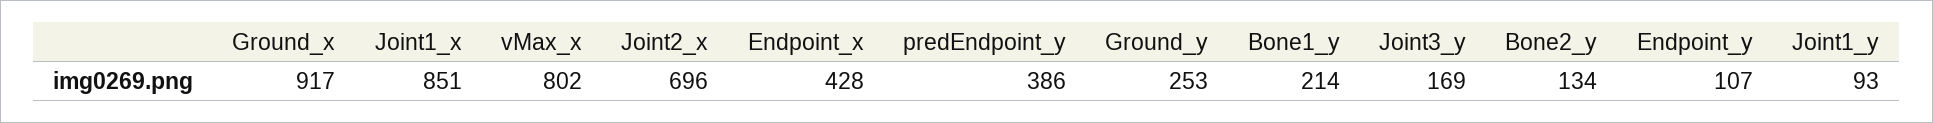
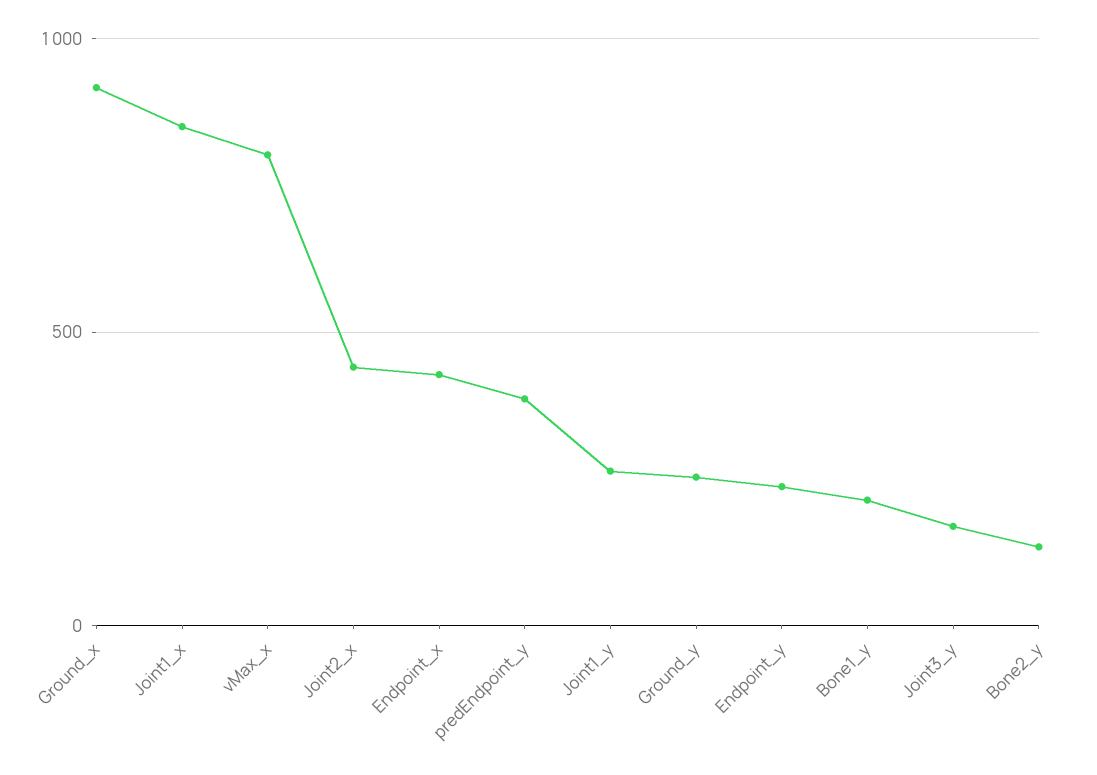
  {
    "Ground_x": 917,
    "Joint1_x": 851,
    "vMax_x": 802,
-   "Joint2_x": 696,
+   "Joint2_x": 450,
    "Endpoint_x": 428,
    "predEndpoint_y": 386,
    "Ground_y": 253,
    "Bone1_y": 214,
    "Joint3_y": 169,
    "Bone2_y": 134,
-   "Endpoint_y": 107,
+   "Endpoint_y": 250,
-   "Joint1_y": 93
+   "Joint1_y": 250
  }

